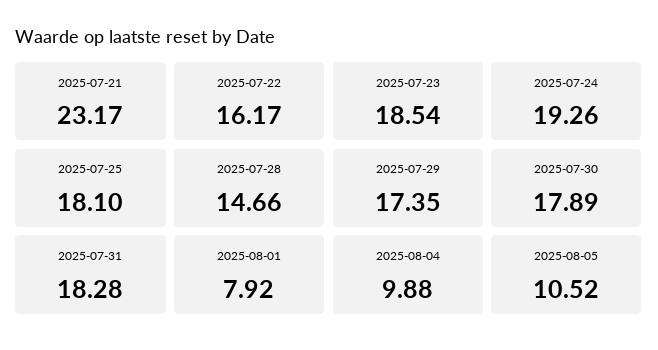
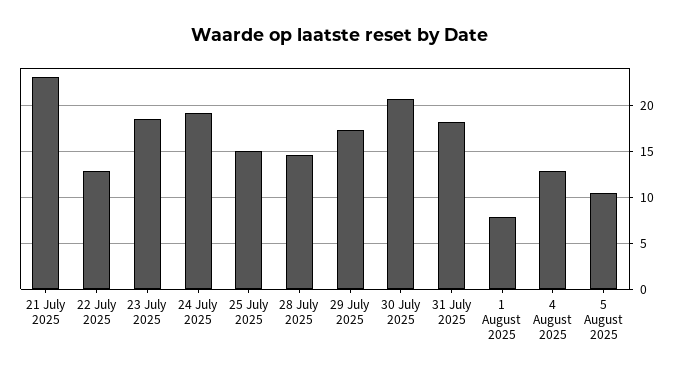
  {
    "2025-07-21": 23.17,
-   "2025-07-22": 16.17,
+   "2025-07-22": 13,
    "2025-07-23": 18.54,
    "2025-07-24": 19.26,
-   "2025-07-25": 18.1,
+   "2025-07-25": 15,
    "2025-07-28": 14.66,
    "2025-07-29": 17.35,
-   "2025-07-30": 17.89,
+   "2025-07-30": 21,
    "2025-07-31": 18.28,
    "2025-08-01": 7.92,
-   "2025-08-04": 9.88,
+   "2025-08-04": 13,
    "2025-08-05": 10.52
  }

